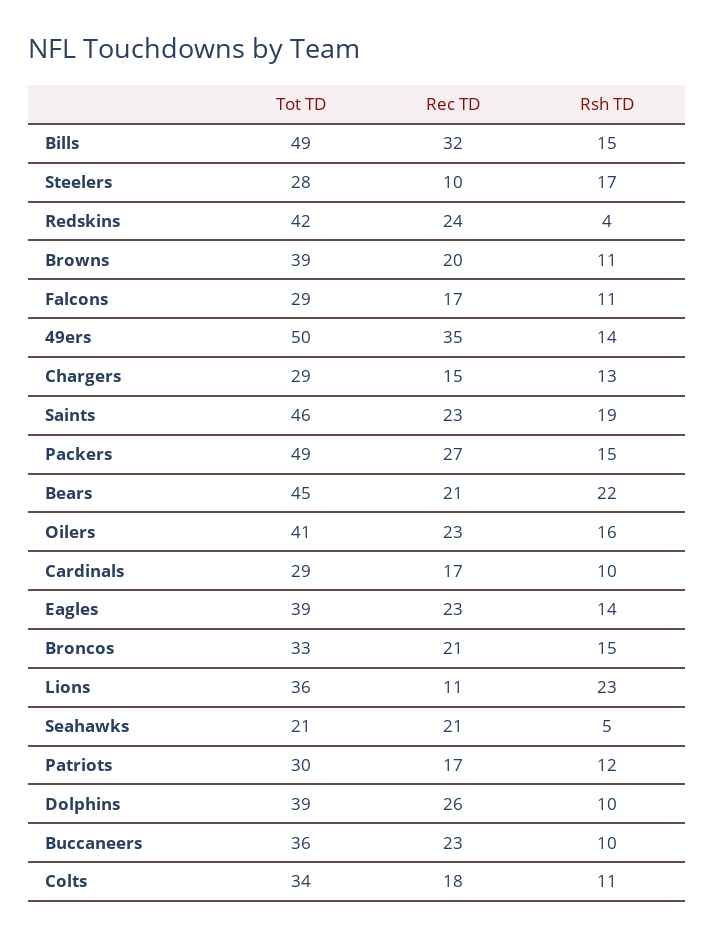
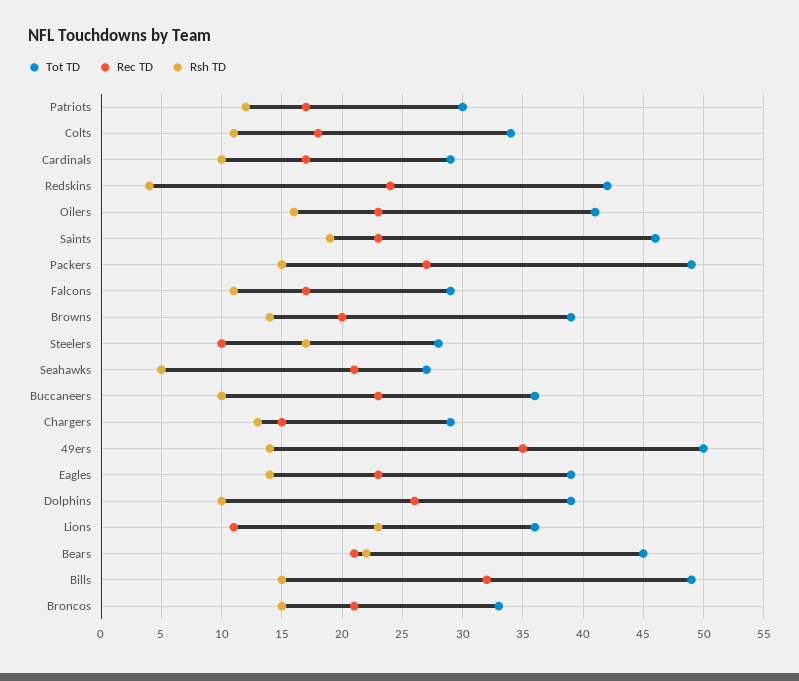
  {
    "Tot TD": {
      "Bills": 49,
      "Steelers": 28,
      "Redskins": 42,
      "Browns": 39,
      "Falcons": 29,
      "49ers": 50,
      "Chargers": 29,
      "Saints": 46,
      "Packers": 49,
      "Bears": 45,
      "Oilers": 41,
      "Cardinals": 29,
      "Eagles": 39,
      "Broncos": 33,
      "Lions": 36,
-     "Seahawks": 21,
+     "Seahawks": 27,
      "Patriots": 30,
      "Dolphins": 39,
      "Buccaneers": 36,
      "Colts": 34
    },
    "Rec TD": {
      "Bills": 32,
      "Steelers": 10,
      "Redskins": 24,
      "Browns": 20,
      "Falcons": 17,
      "49ers": 35,
      "Chargers": 15,
      "Saints": 23,
      "Packers": 27,
      "Bears": 21,
      "Oilers": 23,
      "Cardinals": 17,
      "Eagles": 23,
      "Broncos": 21,
      "Lions": 11,
      "Seahawks": 21,
      "Patriots": 17,
      "Dolphins": 26,
      "Buccaneers": 23,
      "Colts": 18
    },
    "Rsh TD": {
      "Bills": 15,
      "Steelers": 17,
      "Redskins": 4,
-     "Browns": 11,
+     "Browns": 14,
      "Falcons": 11,
      "49ers": 14,
      "Chargers": 13,
      "Saints": 19,
      "Packers": 15,
      "Bears": 22,
      "Oilers": 16,
      "Cardinals": 10,
      "Eagles": 14,
      "Broncos": 15,
      "Lions": 23,
      "Seahawks": 5,
      "Patriots": 12,
      "Dolphins": 10,
      "Buccaneers": 10,
      "Colts": 11
    }
  }

